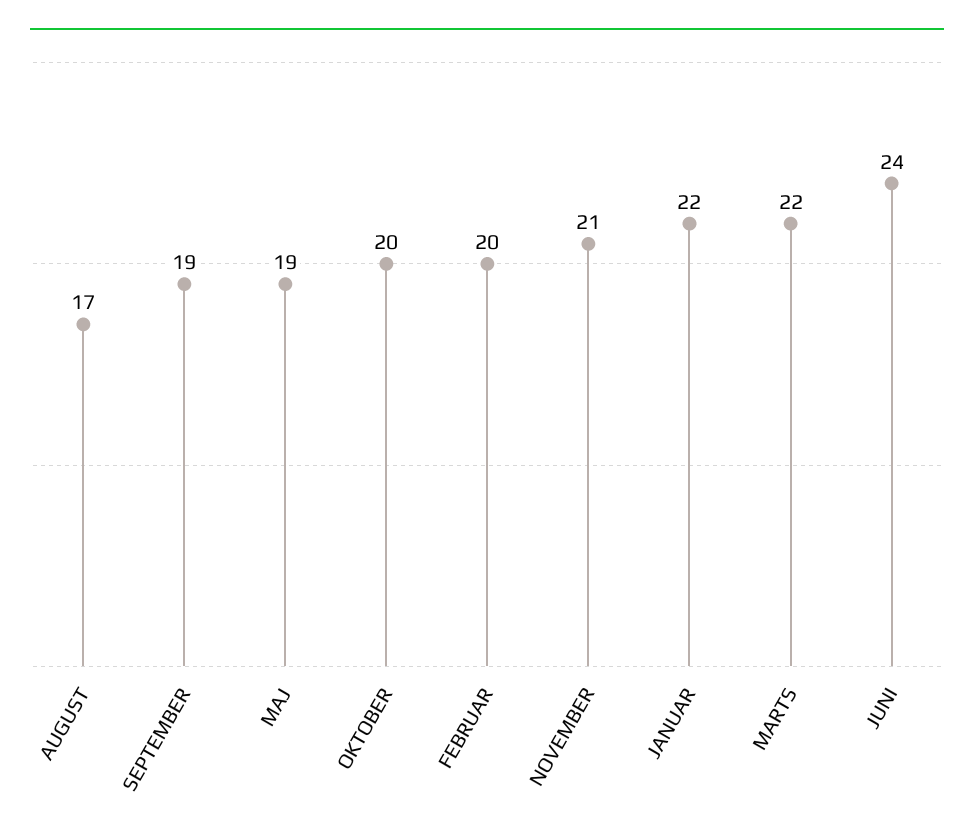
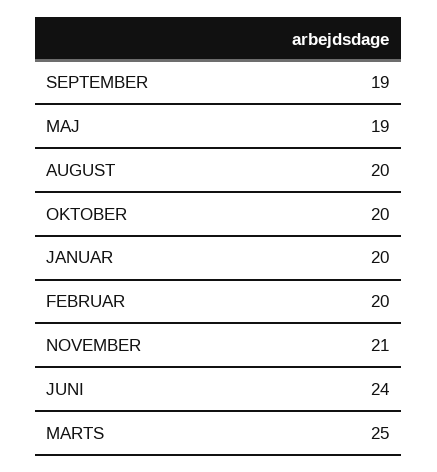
  {
-   "AUGUST": 17,
+   "AUGUST": 20,
    "SEPTEMBER": 19,
    "MAJ": 19,
    "OKTOBER": 20,
    "FEBRUAR": 20,
    "NOVEMBER": 21,
-   "JANUAR": 22,
+   "JANUAR": 20,
-   "MARTS": 22,
+   "MARTS": 25,
    "JUNI": 24
  }

